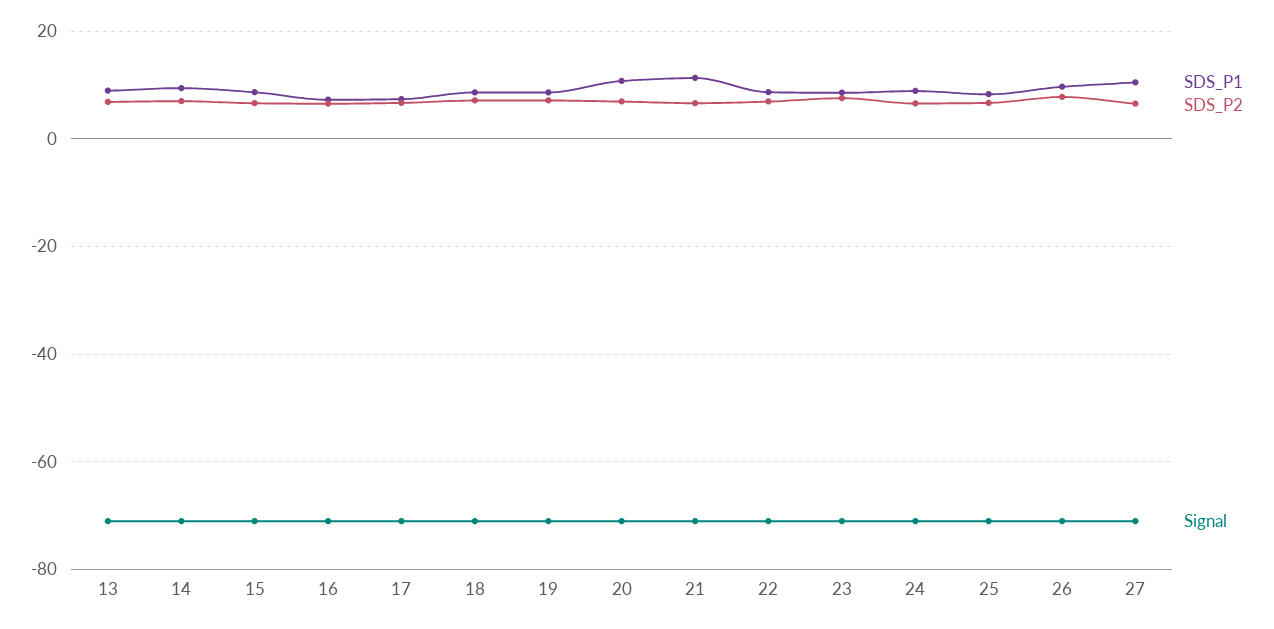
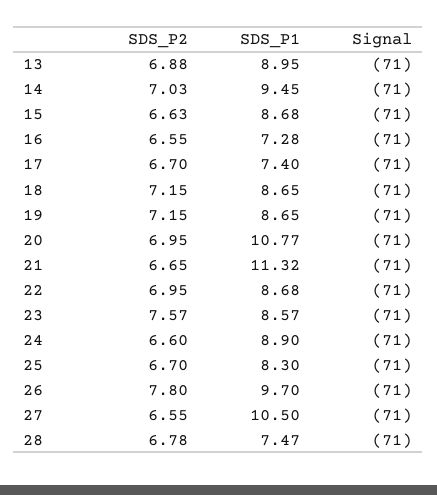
  {
    "SDS_P1": {
      "13": 8.95,
      "14": 9.45,
      "15": 8.68,
      "16": 7.28,
      "17": 7.4,
      "18": 8.65,
      "19": 8.65,
      "20": 10.77,
      "21": 11.32,
      "22": 8.68,
      "23": 8.57,
      "24": 8.9,
      "25": 8.3,
      "26": 9.7,
-     "27": 10.5
+     "27": 10.5,
+     "28": 7.47
    },
    "SDS_P2": {
      "13": 6.88,
      "14": 7.03,
      "15": 6.63,
      "16": 6.55,
      "17": 6.7,
      "18": 7.15,
      "19": 7.15,
      "20": 6.95,
      "21": 6.65,
      "22": 6.95,
      "23": 7.57,
      "24": 6.6,
      "25": 6.7,
      "26": 7.8,
-     "27": 6.55
+     "27": 6.55,
+     "28": 6.78
    },
    "Signal": {
      "13": -71,
      "14": -71,
      "15": -71,
      "16": -71,
      "17": -71,
      "18": -71,
      "19": -71,
      "20": -71,
      "21": -71,
      "22": -71,
      "23": -71,
      "24": -71,
      "25": -71,
      "26": -71,
-     "27": -71
+     "27": -71,
+     "28": -71
    }
  }

